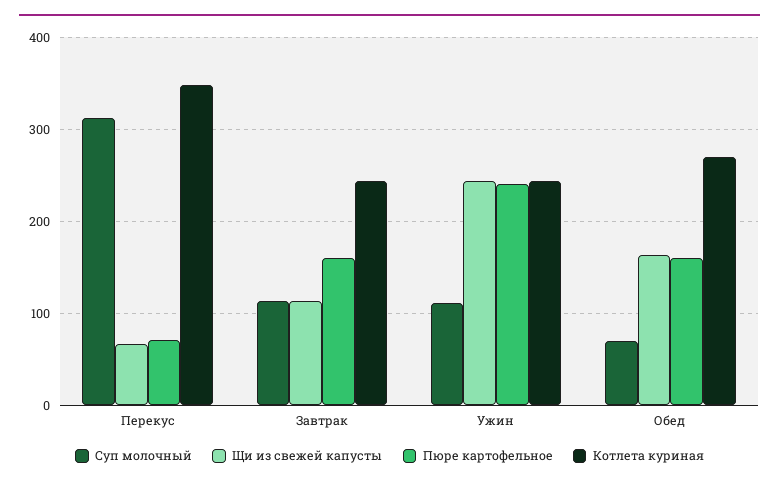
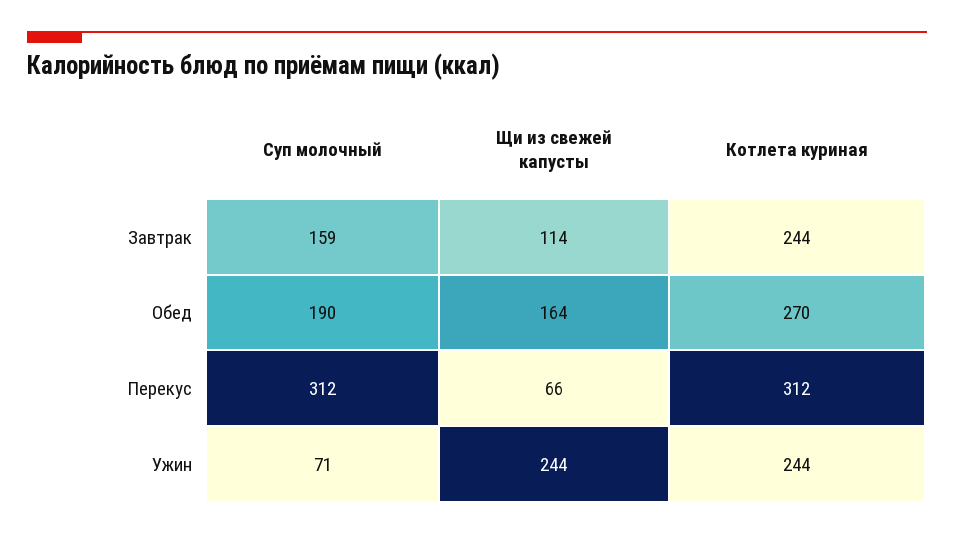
  {
    "Суп молочный": {
      "Перекус": 312,
-     "Завтрак": 110,
+     "Завтрак": 159,
-     "Ужин": 110,
+     "Ужин": 71,
-     "Обед": 70
+     "Обед": 190
    },
    "Щи из свежей капусты": {
      "Перекус": 66,
      "Завтрак": 114,
      "Ужин": 244,
      "Обед": 164
    },
-   "Пюре картофельное": {
-     "Перекус": 70,
-     "Завтрак": 160,
-     "Ужин": 240,
-     "Обед": 160
-   },
    "Котлета куриная": {
-     "Перекус": 350,
+     "Перекус": 312,
      "Завтрак": 244,
      "Ужин": 244,
      "Обед": 270
    }
  }

